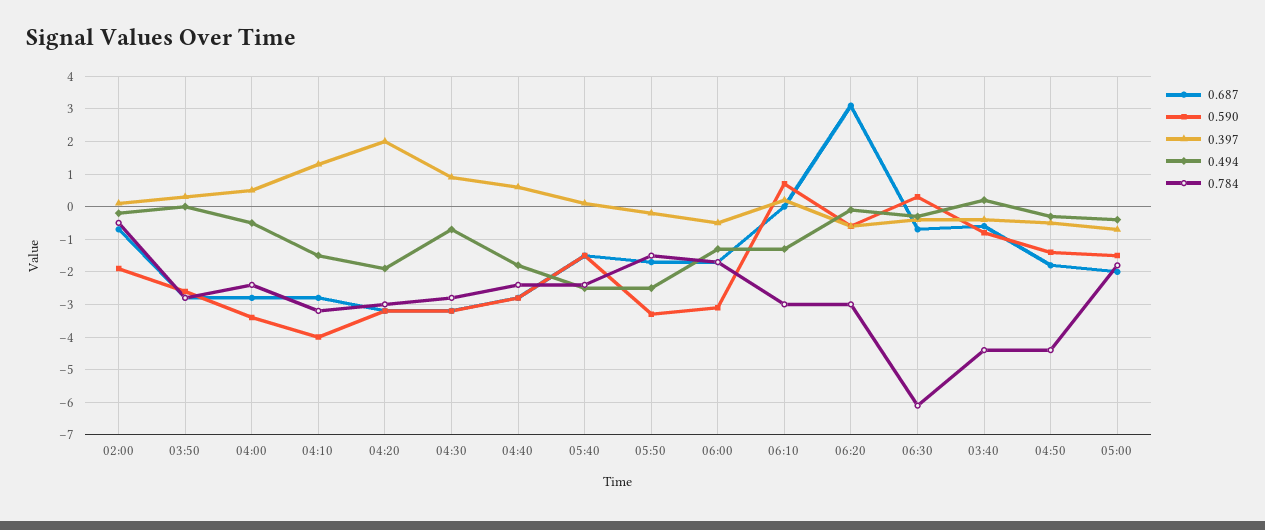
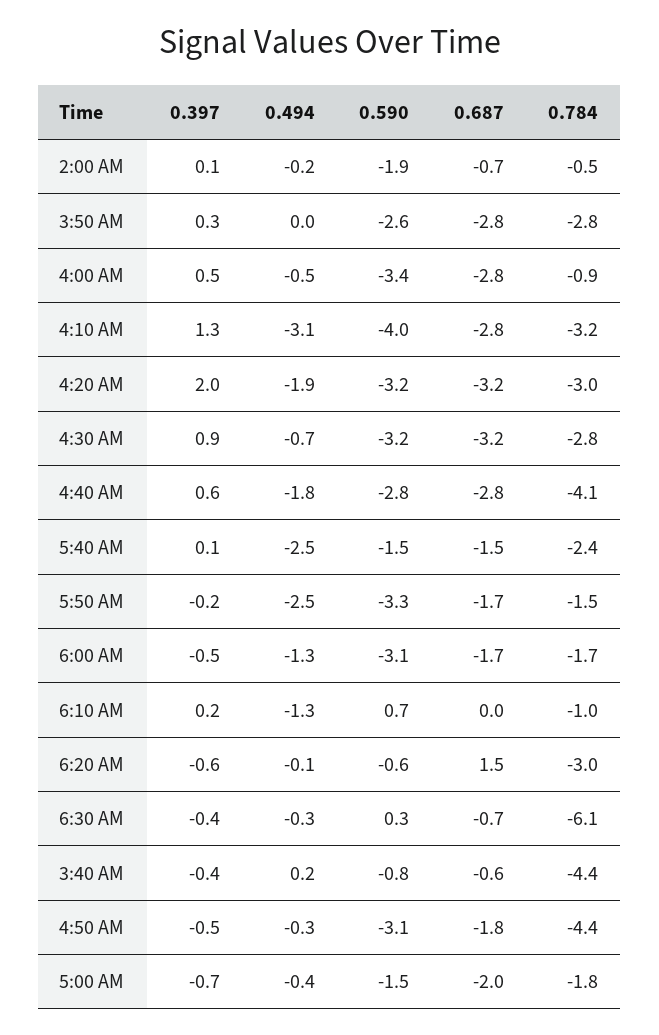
  {
    "0.687": {
      "02:00": -0.7,
      "03:50": -2.8,
      "04:00": -2.8,
      "04:10": -2.8,
      "04:20": -3.2,
      "04:30": -3.2,
      "04:40": -2.8,
      "05:40": -1.5,
      "05:50": -1.7,
      "06:00": -1.7,
      "06:10": 0,
-     "06:20": 3,
+     "06:20": 1.5,
      "06:30": -0.7,
      "03:40": -0.6,
      "04:50": -1.8,
      "05:00": -2
    },
    "0.590": {
      "02:00": -1.9,
      "03:50": -2.6,
      "04:00": -3.4,
      "04:10": -4,
      "04:20": -3.2,
      "04:30": -3.2,
      "04:40": -2.8,
      "05:40": -1.5,
      "05:50": -3.3,
      "06:00": -3.1,
      "06:10": 0.7,
      "06:20": -0.6,
      "06:30": 0.3,
      "03:40": -0.8,
-     "04:50": -1.5,
+     "04:50": -3.1,
      "05:00": -1.5
    },
    "0.397": {
      "02:00": 0.1,
      "03:50": 0.3,
      "04:00": 0.5,
      "04:10": 1.3,
      "04:20": 2,
      "04:30": 0.9,
      "04:40": 0.6,
      "05:40": 0.1,
      "05:50": -0.2,
      "06:00": -0.5,
      "06:10": 0.2,
      "06:20": -0.6,
      "06:30": -0.4,
      "03:40": -0.4,
      "04:50": -0.5,
      "05:00": -0.7
    },
    "0.494": {
      "02:00": -0.2,
      "03:50": 0,
      "04:00": -0.5,
-     "04:10": -1.5,
+     "04:10": -3.1,
      "04:20": -1.9,
      "04:30": -0.7,
      "04:40": -1.8,
      "05:40": -2.5,
      "05:50": -2.5,
      "06:00": -1.3,
      "06:10": -1.3,
      "06:20": -0.1,
      "06:30": -0.3,
      "03:40": 0.2,
      "04:50": -0.3,
      "05:00": -0.4
    },
    "0.784": {
      "02:00": -0.5,
      "03:50": -2.8,
-     "04:00": -2.5,
+     "04:00": -0.9,
      "04:10": -3.2,
      "04:20": -3,
      "04:30": -2.8,
-     "04:40": -2.5,
+     "04:40": -4.1,
      "05:40": -2.4,
      "05:50": -1.5,
      "06:00": -1.7,
-     "06:10": -3,
+     "06:10": -1,
      "06:20": -3,
      "06:30": -6.1,
      "03:40": -4.4,
      "04:50": -4.4,
      "05:00": -1.8
    }
  }

